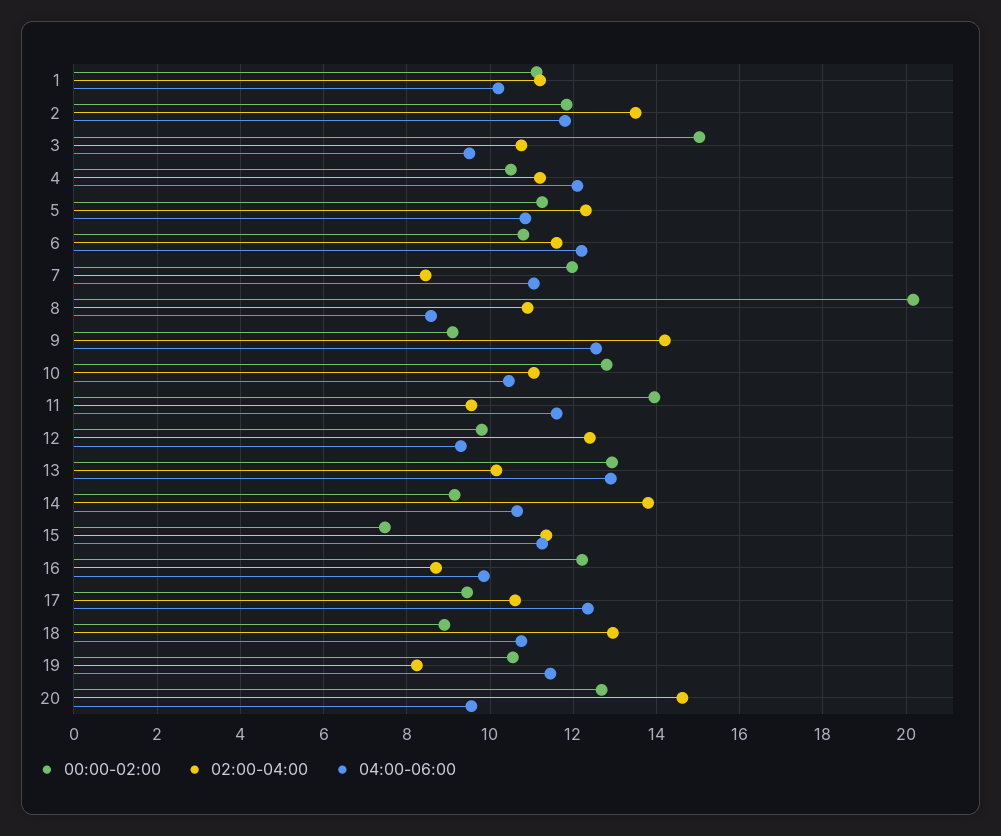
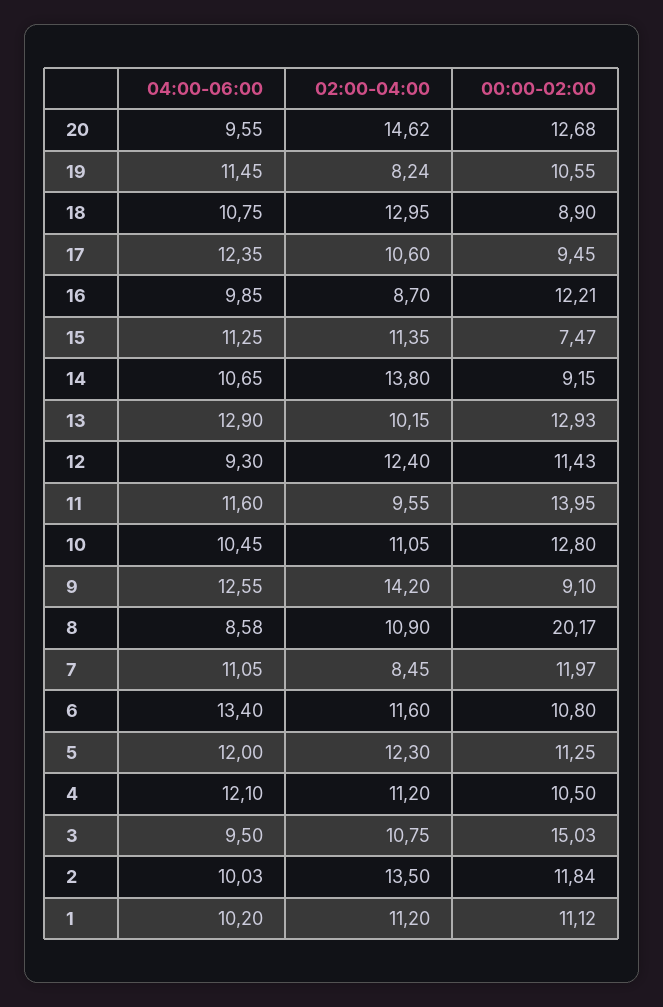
  {
    "00:00-02:00": {
      "1": 11.12,
      "2": 11.84,
      "3": 15.03,
      "4": 10.5,
      "5": 11.25,
      "6": 10.8,
      "7": 11.97,
      "8": 20.17,
      "9": 9.1,
      "10": 12.8,
      "11": 13.95,
-     "12": 9.8,
+     "12": 11.43,
      "13": 12.93,
      "14": 9.15,
      "15": 7.47,
      "16": 12.21,
      "17": 9.45,
      "18": 8.9,
      "19": 10.55,
      "20": 12.68
    },
    "02:00-04:00": {
      "1": 11.2,
      "2": 13.5,
      "3": 10.75,
      "4": 11.2,
      "5": 12.3,
      "6": 11.6,
      "7": 8.45,
      "8": 10.9,
      "9": 14.2,
      "10": 11.05,
      "11": 9.55,
      "12": 12.4,
      "13": 10.15,
      "14": 13.8,
      "15": 11.35,
      "16": 8.7,
      "17": 10.6,
      "18": 12.95,
      "19": 8.24,
      "20": 14.62
    },
    "04:00-06:00": {
      "1": 10.2,
-     "2": 11.8,
+     "2": 10.03,
      "3": 9.5,
      "4": 12.1,
-     "5": 10.8,
+     "5": 12,
-     "6": 12.2,
+     "6": 13.4,
      "7": 11.05,
      "8": 8.58,
      "9": 12.55,
      "10": 10.45,
      "11": 11.6,
      "12": 9.3,
      "13": 12.9,
      "14": 10.65,
      "15": 11.25,
      "16": 9.85,
      "17": 12.35,
      "18": 10.75,
      "19": 11.45,
      "20": 9.55
    }
  }

